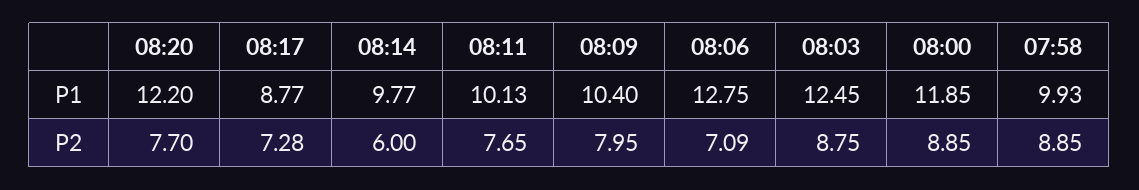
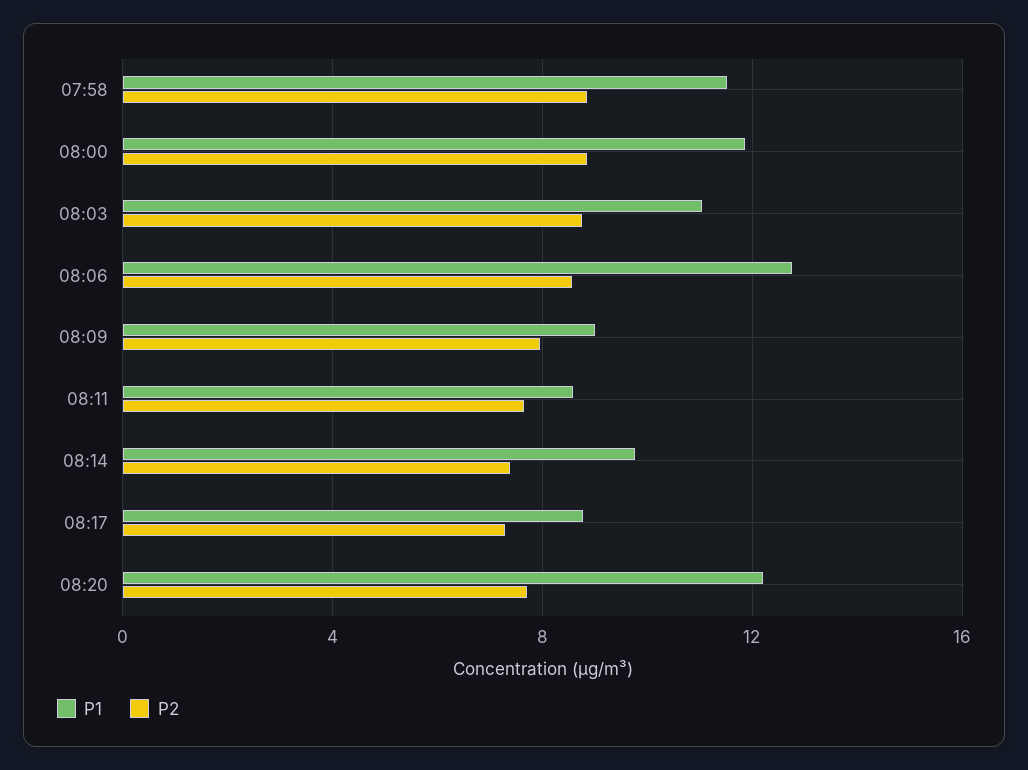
  {
    "P1": {
      "08:20": 12.2,
      "08:17": 8.77,
      "08:14": 9.77,
-     "08:11": 10.13,
+     "08:11": 8.5,
-     "08:09": 10.4,
+     "08:09": 9,
      "08:06": 12.75,
-     "08:03": 12.45,
+     "08:03": 11,
      "08:00": 11.85,
-     "07:58": 9.93
+     "07:58": 11.5
    },
    "P2": {
      "08:20": 7.7,
      "08:17": 7.28,
-     "08:14": 6,
+     "08:14": 7.5,
      "08:11": 7.65,
      "08:09": 7.95,
-     "08:06": 7.09,
+     "08:06": 8.5,
      "08:03": 8.75,
      "08:00": 8.85,
      "07:58": 8.85
    }
  }

